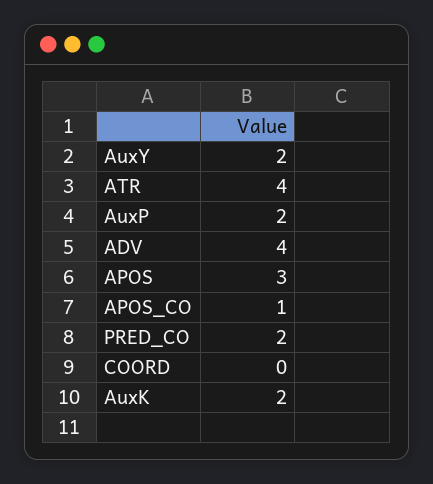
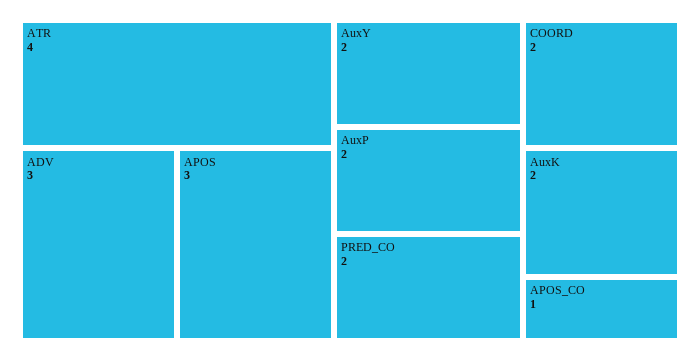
  {
    "AuxY": 2,
    "ATR": 4,
    "AuxP": 2,
-   "ADV": 4,
+   "ADV": 3,
    "APOS": 3,
    "APOS_CO": 1,
    "PRED_CO": 2,
-   "COORD": 0,
+   "COORD": 2,
    "AuxK": 2
  }

